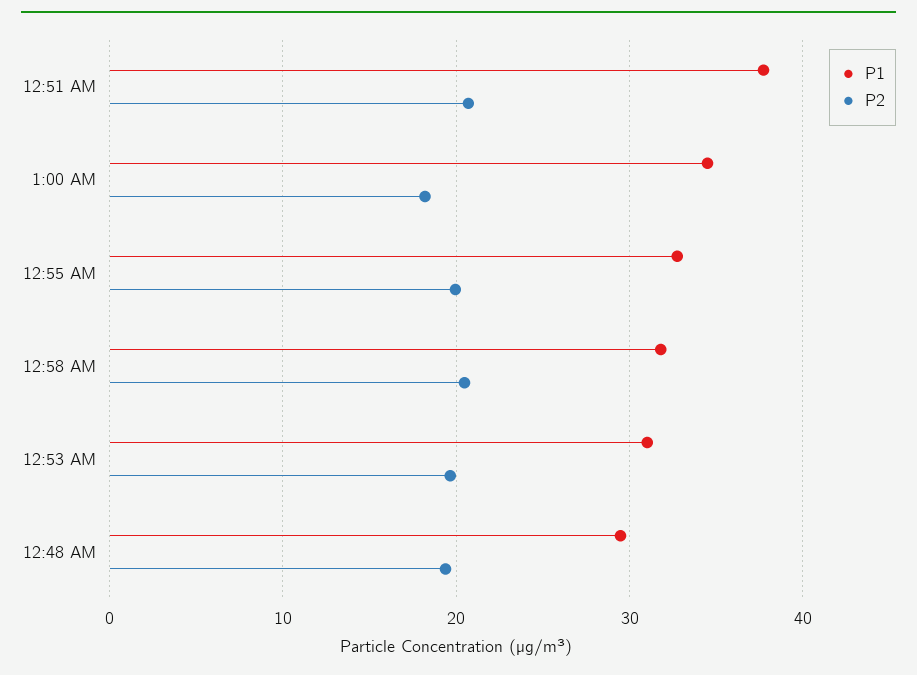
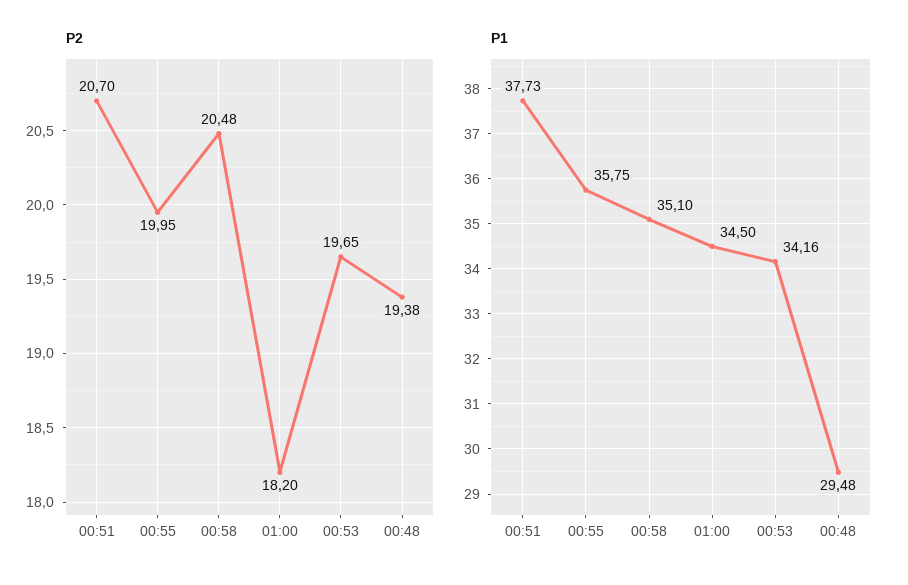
  {
    "P1": {
      "12:51 AM": 37.73,
      "1:00 AM": 34.5,
-     "12:55 AM": 33,
+     "12:55 AM": 35.75,
-     "12:58 AM": 32,
+     "12:58 AM": 35.1,
-     "12:53 AM": 31,
+     "12:53 AM": 34.16,
      "12:48 AM": 29.48
    },
    "P2": {
      "12:51 AM": 20.7,
      "1:00 AM": 18.2,
      "12:55 AM": 19.95,
      "12:58 AM": 20.48,
      "12:53 AM": 19.65,
      "12:48 AM": 19.38
    }
  }

